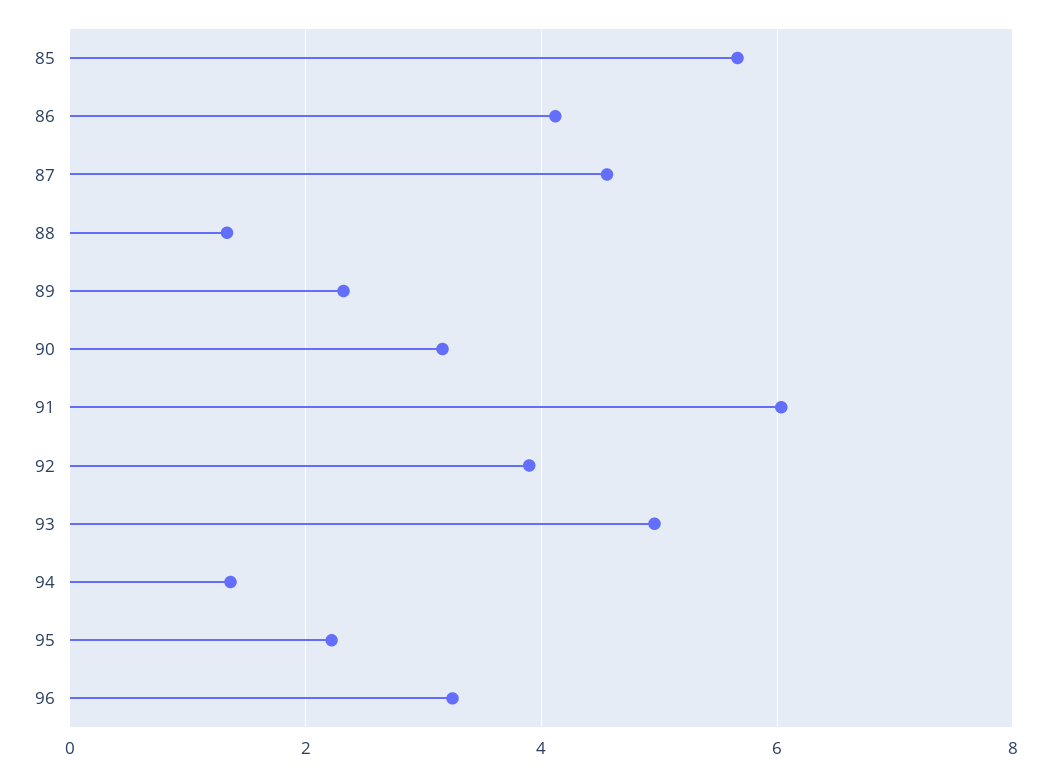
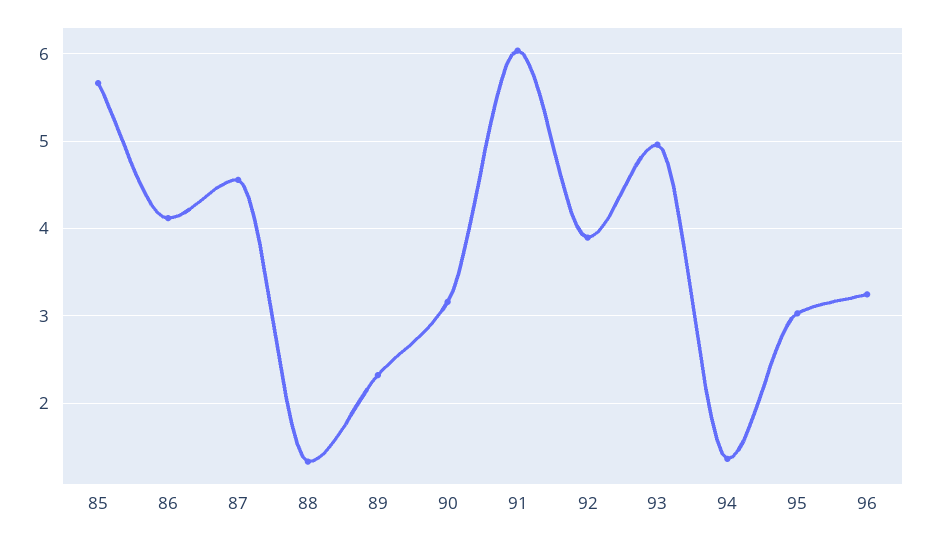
  {
    "85": 5.7,
    "86": 4.1,
    "87": 4.6,
    "88": 1.3,
    "89": 2.3,
    "90": 3.2,
    "91": 6,
    "92": 3.9,
    "93": 5,
    "94": 1.4,
-   "95": 2.2,
+   "95": 3,
    "96": 3.2
  }

